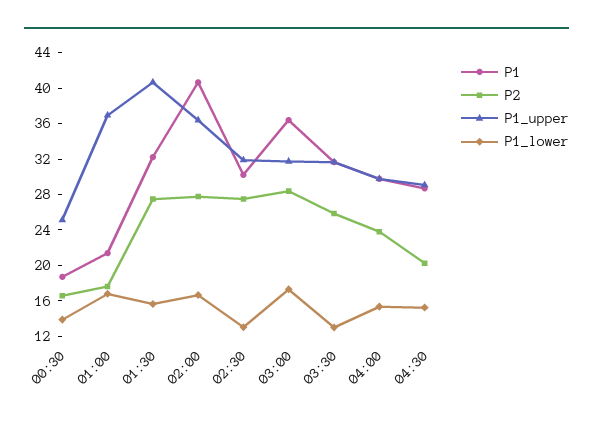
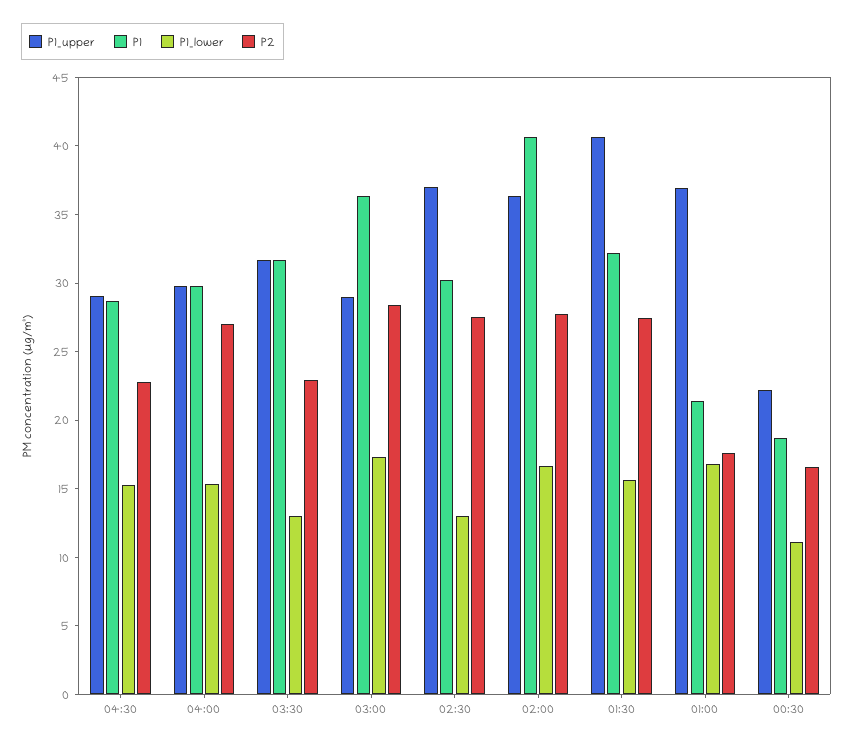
  {
    "P1": {
      "00:30": 19,
      "01:00": 21,
      "01:30": 32,
      "02:00": 41,
      "02:30": 30,
      "03:00": 36,
      "03:30": 32,
      "04:00": 30,
      "04:30": 29
    },
    "P2": {
      "00:30": 17,
      "01:00": 18,
      "01:30": 27,
      "02:00": 28,
      "02:30": 28,
      "03:00": 28,
-     "03:30": 26,
+     "03:30": 23,
-     "04:00": 24,
+     "04:00": 27,
-     "04:30": 20
+     "04:30": 23
    },
    "P1_upper": {
-     "00:30": 25,
+     "00:30": 22,
      "01:00": 37,
      "01:30": 41,
      "02:00": 36,
-     "02:30": 32,
+     "02:30": 37,
-     "03:00": 32,
+     "03:00": 29,
      "03:30": 32,
      "04:00": 30,
      "04:30": 29
    },
    "P1_lower": {
-     "00:30": 14,
+     "00:30": 11,
      "01:00": 17,
      "01:30": 16,
      "02:00": 17,
      "02:30": 13,
      "03:00": 17,
      "03:30": 13,
      "04:00": 15,
      "04:30": 15
    }
  }

